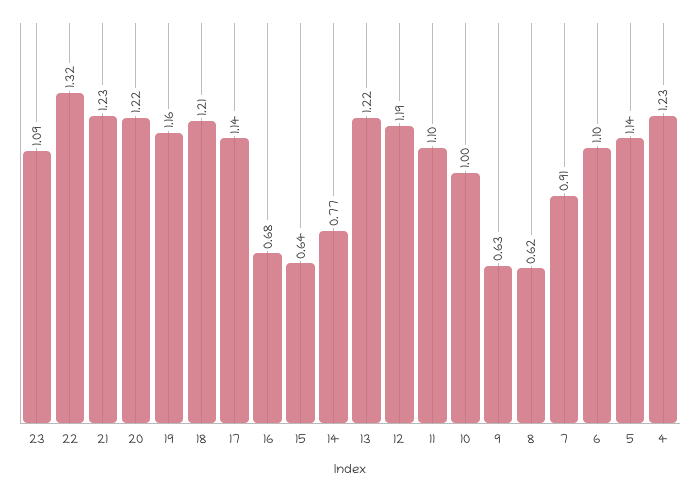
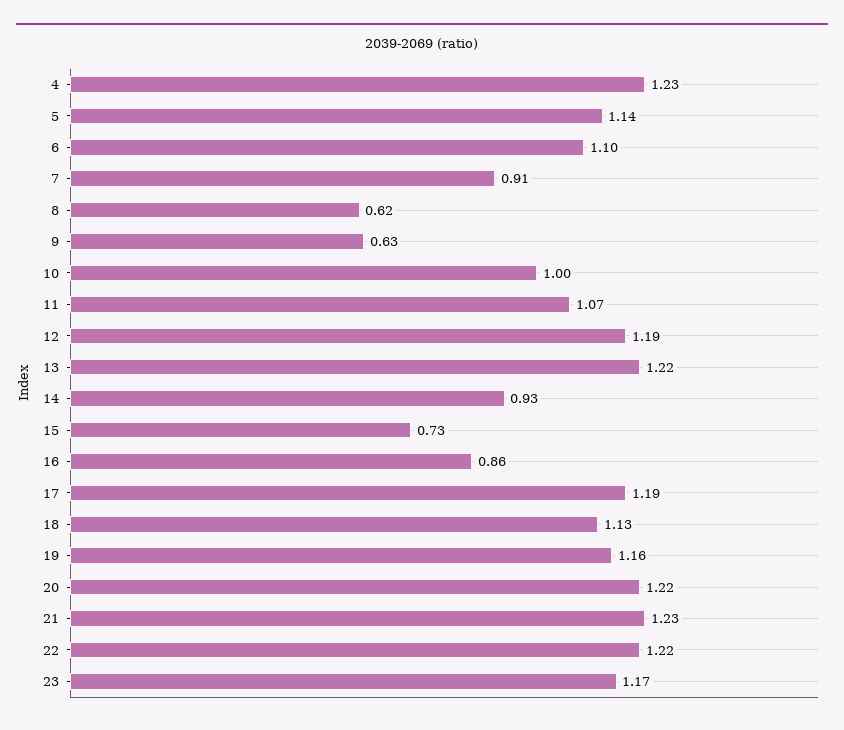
  {
-   "23": 1.09,
+   "23": 1.17,
-   "22": 1.32,
+   "22": 1.22,
    "21": 1.23,
    "20": 1.22,
    "19": 1.16,
-   "18": 1.21,
+   "18": 1.13,
-   "17": 1.14,
+   "17": 1.19,
-   "16": 0.68,
+   "16": 0.86,
-   "15": 0.64,
+   "15": 0.73,
-   "14": 0.77,
+   "14": 0.93,
    "13": 1.22,
    "12": 1.19,
-   "11": 1.1,
+   "11": 1.07,
    "10": 1,
    "9": 0.63,
    "8": 0.62,
    "7": 0.91,
    "6": 1.1,
    "5": 1.14,
    "4": 1.23
  }

